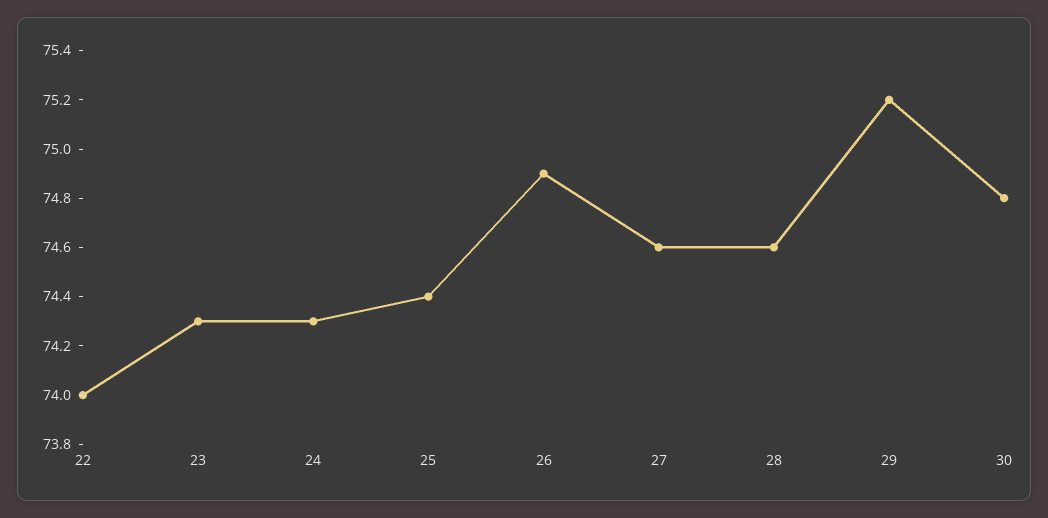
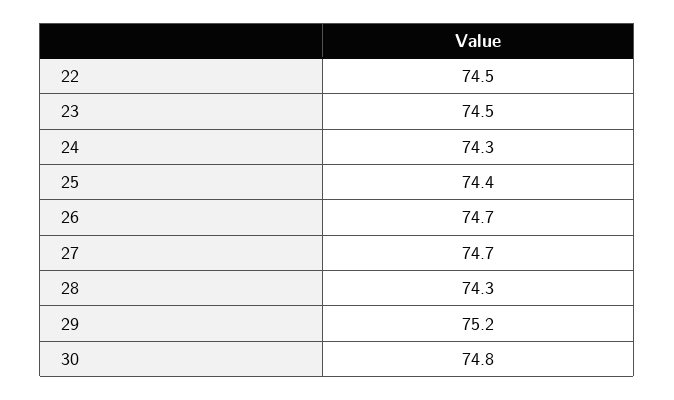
  {
-   "22": 74,
+   "22": 74.5,
-   "23": 74.3,
+   "23": 74.5,
    "24": 74.3,
    "25": 74.4,
-   "26": 74.9,
+   "26": 74.7,
-   "27": 74.6,
+   "27": 74.7,
-   "28": 74.6,
+   "28": 74.3,
    "29": 75.2,
    "30": 74.8
  }

